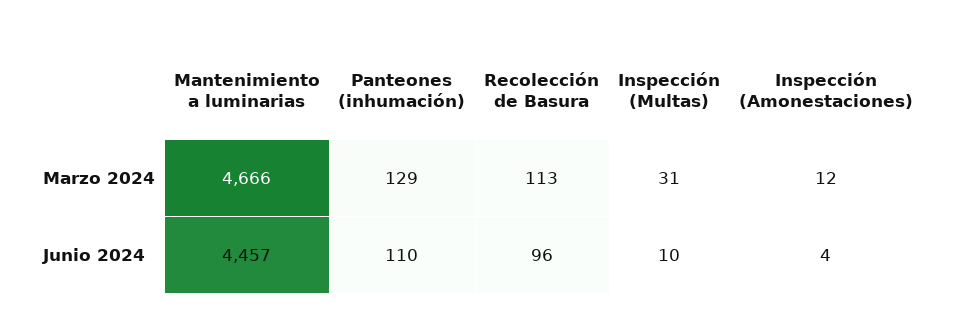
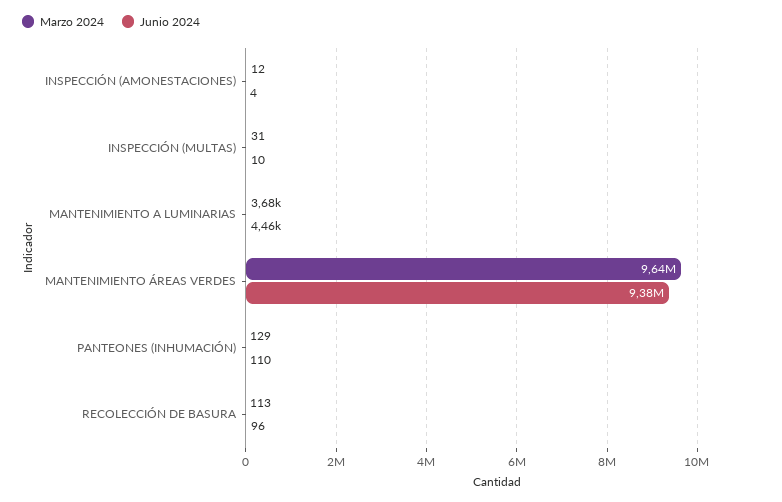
  {
    "Marzo 2024": {
-     "Mantenimiento a luminarias": 4666,
+     "Mantenimiento a luminarias": 3680,
      "Panteones (inhumación)": 129,
      "Recolección de Basura": 113,
      "Inspección (Multas)": 31,
-     "Inspección (Amonestaciones)": 12
+     "Inspección (Amonestaciones)": 12,
+     "MANTENIMIENTO ÁREAS VERDES": 9640000
    },
    "Junio 2024": {
      "Mantenimiento a luminarias": 4457,
      "Panteones (inhumación)": 110,
      "Recolección de Basura": 96,
      "Inspección (Multas)": 10,
-     "Inspección (Amonestaciones)": 4
+     "Inspección (Amonestaciones)": 4,
+     "MANTENIMIENTO ÁREAS VERDES": 9380000
    }
  }

